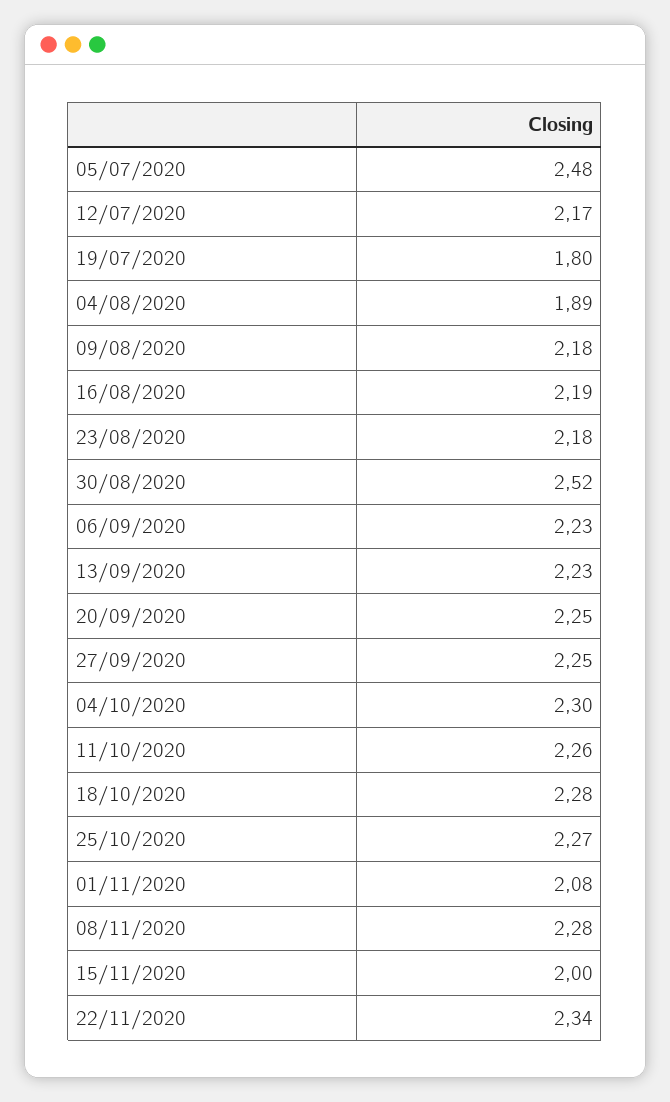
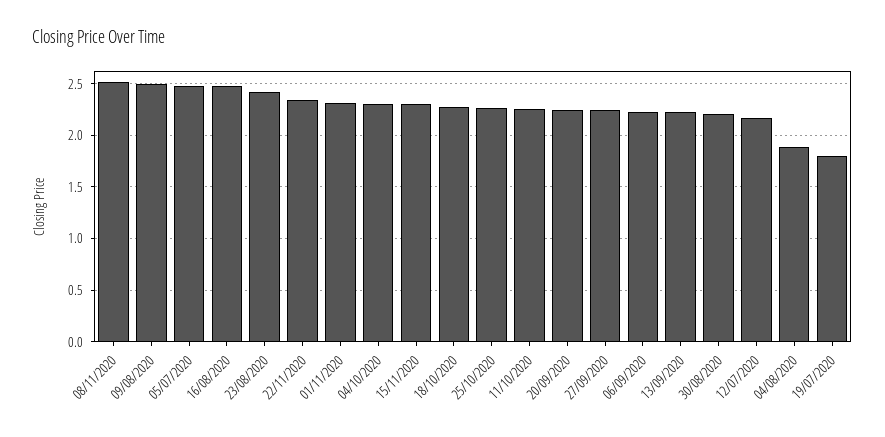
  {
    "05/07/2020": 2.48,
    "12/07/2020": 2.17,
    "19/07/2020": 1.8,
    "04/08/2020": 1.89,
-   "09/08/2020": 2.18,
+   "09/08/2020": 2.5,
-   "16/08/2020": 2.19,
+   "16/08/2020": 2.5,
-   "23/08/2020": 2.18,
+   "23/08/2020": 2.4,
-   "30/08/2020": 2.52,
+   "30/08/2020": 2.2,
    "06/09/2020": 2.23,
    "13/09/2020": 2.23,
    "20/09/2020": 2.25,
    "27/09/2020": 2.25,
    "04/10/2020": 2.3,
    "11/10/2020": 2.26,
    "18/10/2020": 2.28,
    "25/10/2020": 2.27,
-   "01/11/2020": 2.08,
+   "01/11/2020": 2.3,
-   "08/11/2020": 2.28,
+   "08/11/2020": 2.5,
-   "15/11/2020": 2,
+   "15/11/2020": 2.3,
    "22/11/2020": 2.34
  }

